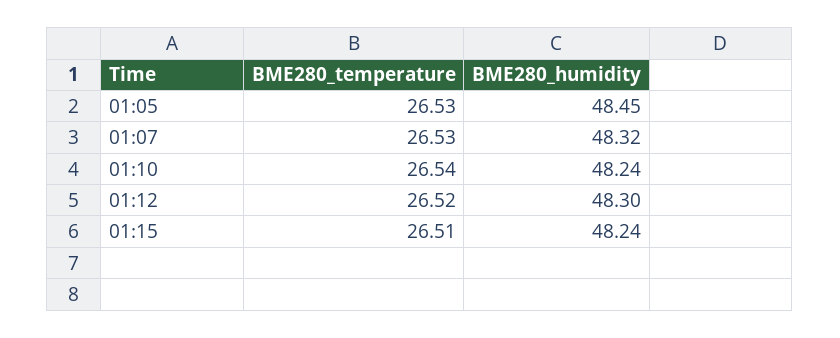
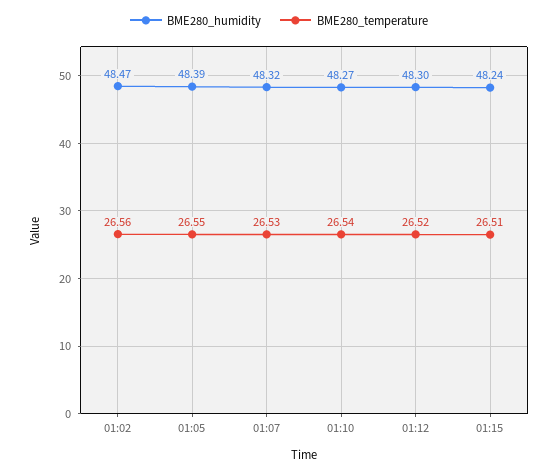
  {
    "BME280_temperature": {
-     "01:05": 26.53,
+     "01:05": 26.55,
      "01:07": 26.53,
      "01:10": 26.54,
      "01:12": 26.52,
-     "01:15": 26.51
+     "01:15": 26.51,
+     "01:02": 26.56
    },
    "BME280_humidity": {
-     "01:05": 48.45,
+     "01:05": 48.39,
      "01:07": 48.32,
-     "01:10": 48.24,
+     "01:10": 48.27,
      "01:12": 48.3,
-     "01:15": 48.24
+     "01:15": 48.24,
+     "01:02": 48.47
    }
  }

